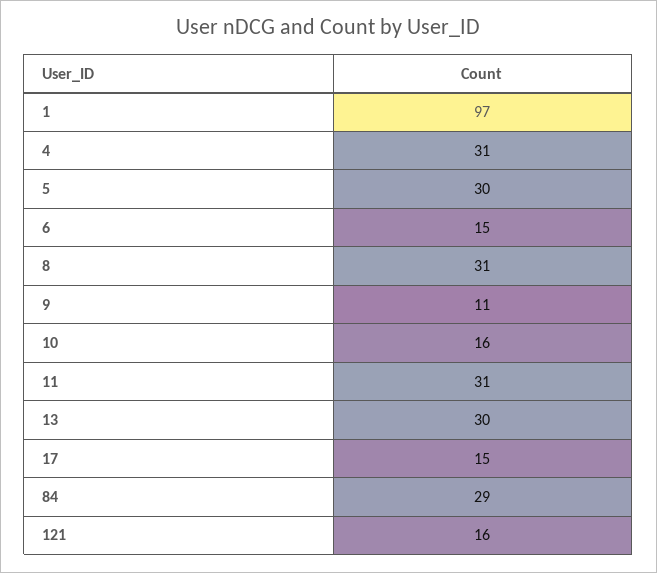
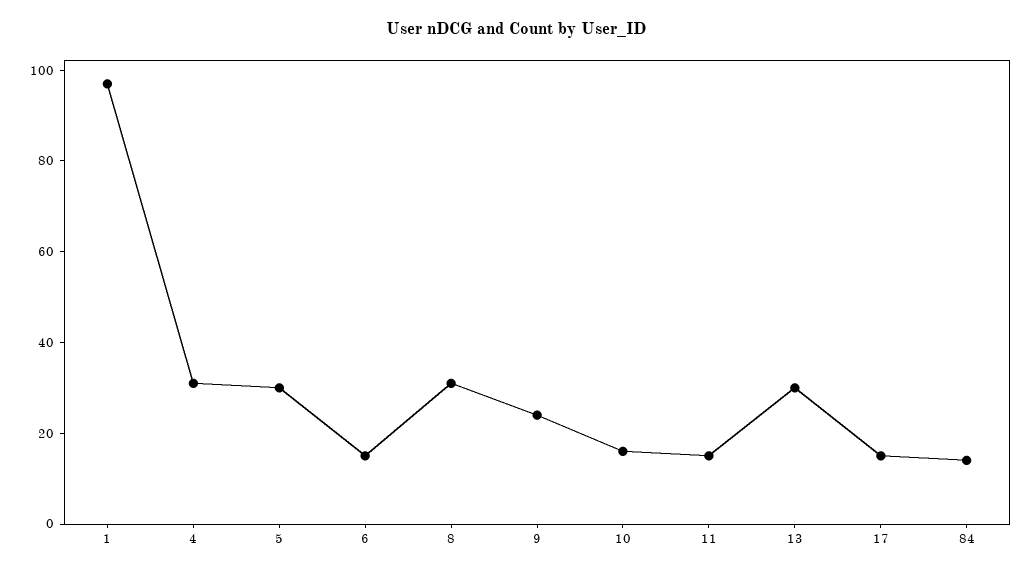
  {
    "1": 97,
    "4": 31,
    "5": 30,
    "6": 15,
    "8": 31,
-   "9": 11,
+   "9": 25,
    "10": 16,
-   "11": 31,
+   "11": 15,
    "13": 30,
    "17": 15,
-   "84": 29,
+   "84": 15
-   "121": 16
  }

